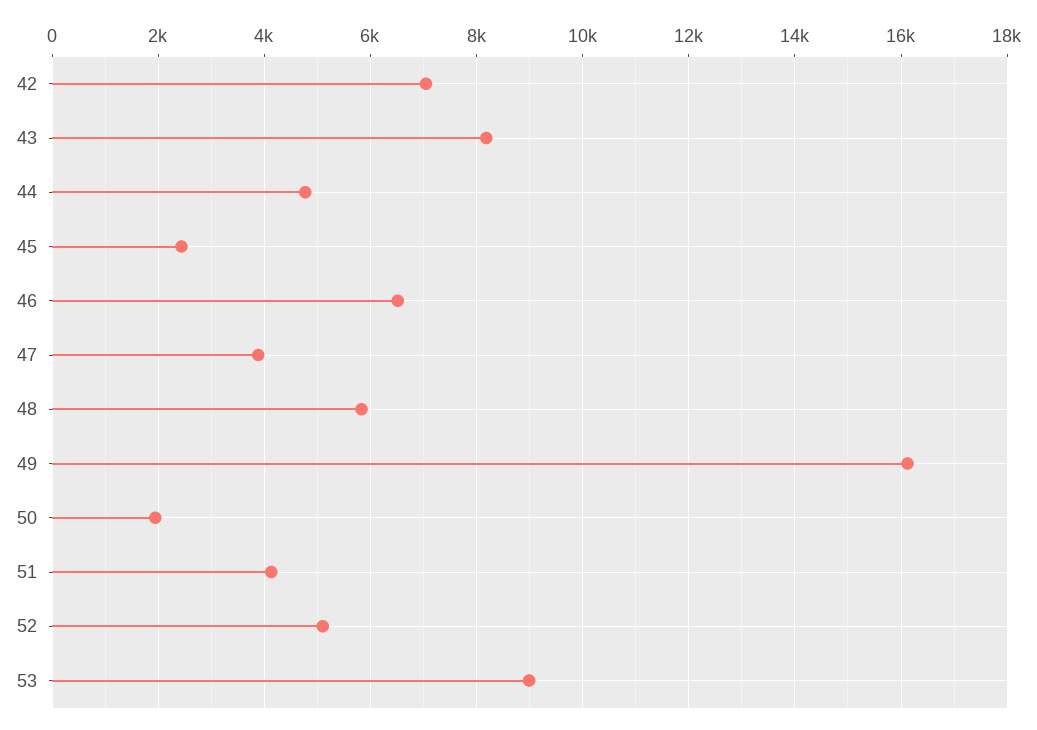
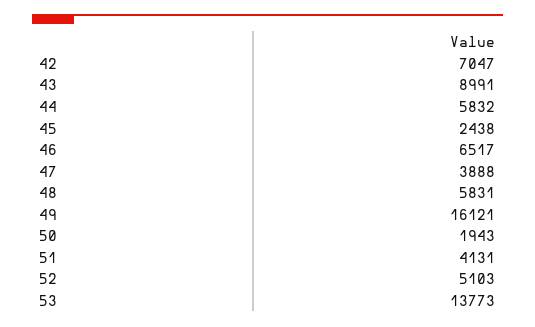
  {
    "42": 7047,
-   "43": 8200,
+   "43": 8991,
-   "44": 4800,
+   "44": 5832,
    "45": 2438,
    "46": 6517,
    "47": 3888,
    "48": 5831,
    "49": 16121,
    "50": 1943,
    "51": 4131,
    "52": 5103,
-   "53": 9000
+   "53": 13773
  }

